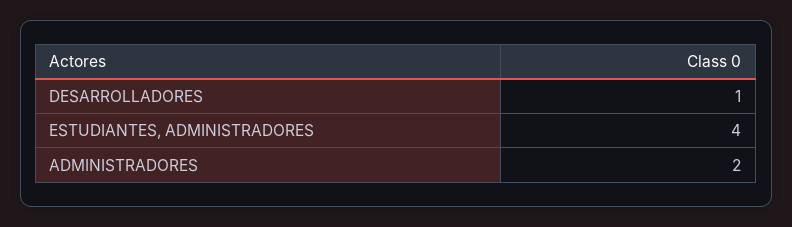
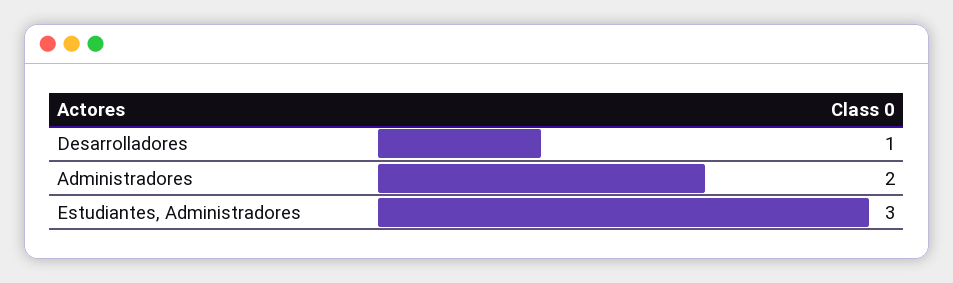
  {
    "DESARROLLADORES": 1,
-   "ESTUDIANTES, ADMINISTRADORES": 4,
+   "ESTUDIANTES, ADMINISTRADORES": 3,
    "ADMINISTRADORES": 2
  }

